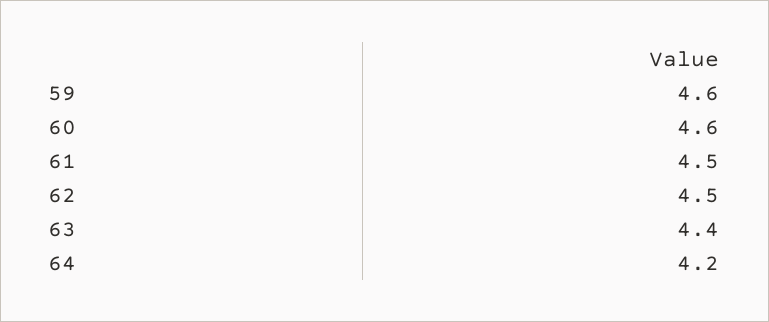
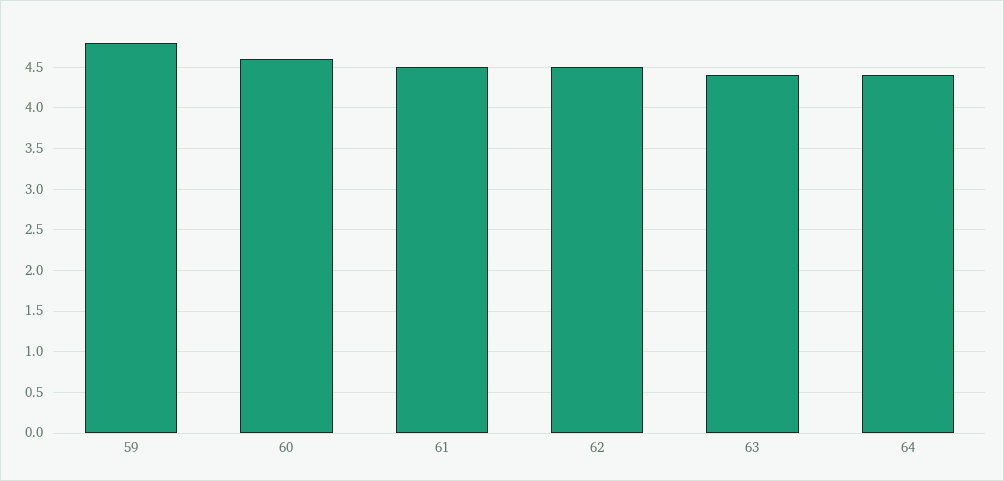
  {
-   "59": 4.6,
+   "59": 4.8,
    "60": 4.6,
    "61": 4.5,
    "62": 4.5,
    "63": 4.4,
-   "64": 4.2
+   "64": 4.4
  }

